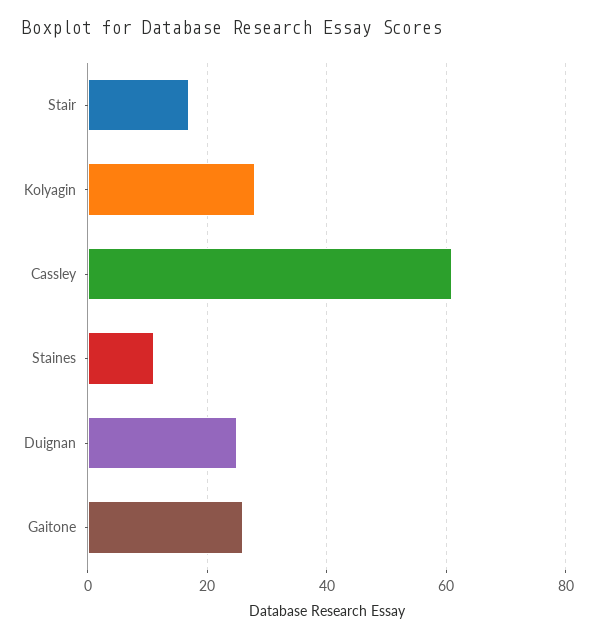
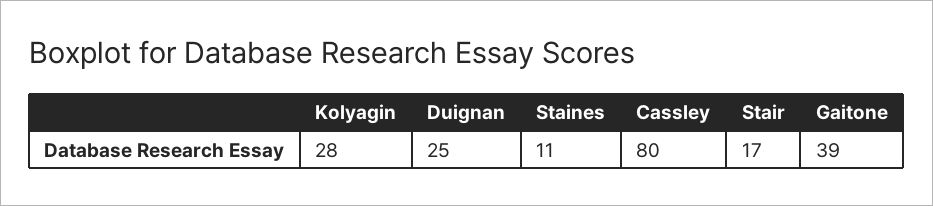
  {
    "Stair": 17,
    "Kolyagin": 28,
-   "Cassley": 60,
+   "Cassley": 80,
    "Staines": 11,
    "Duignan": 25,
-   "Gaitone": 25
+   "Gaitone": 39
  }

